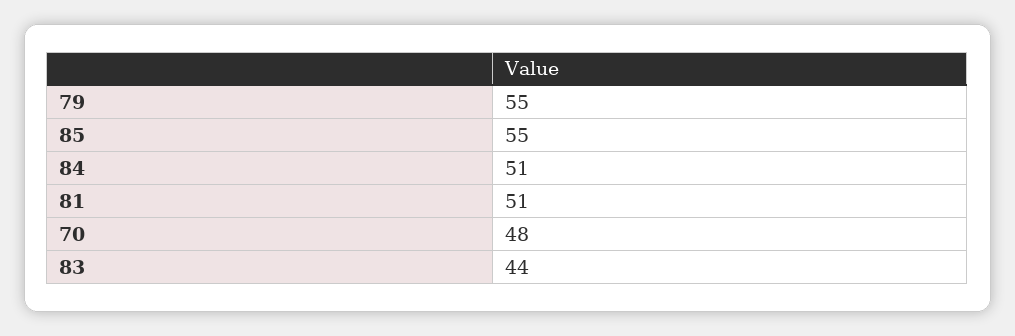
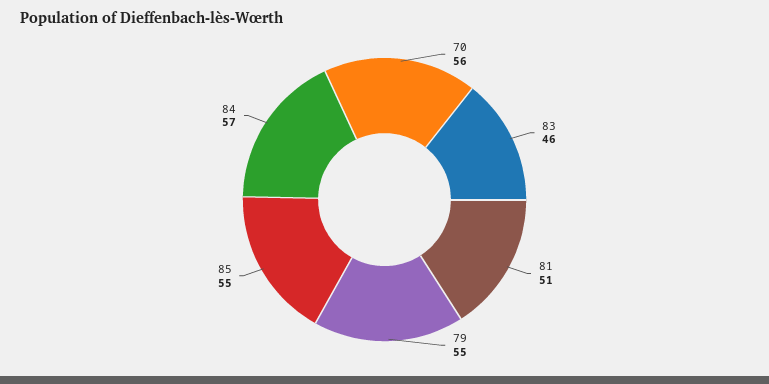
  {
    "79": 55,
    "85": 55,
-   "84": 51,
+   "84": 57,
    "81": 51,
-   "70": 48,
+   "70": 56,
-   "83": 44
+   "83": 46
  }

